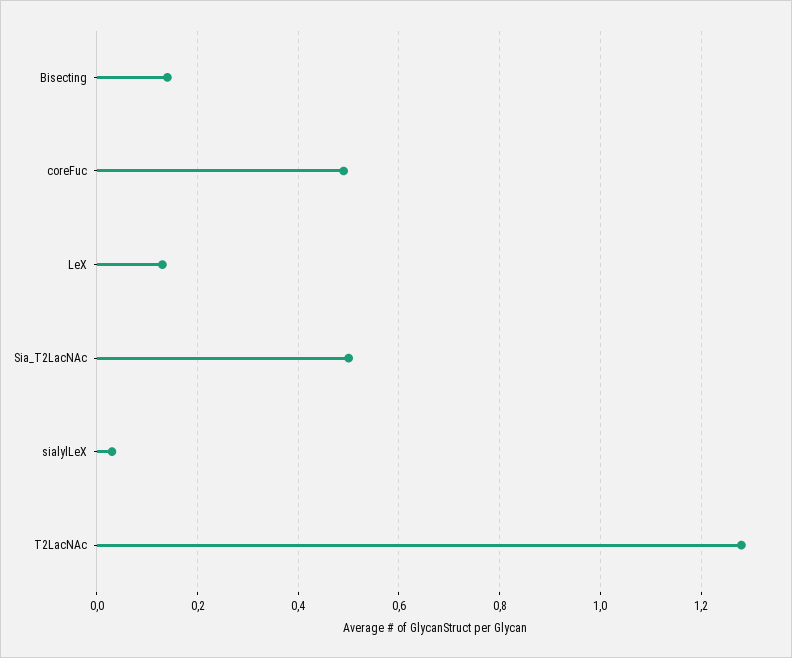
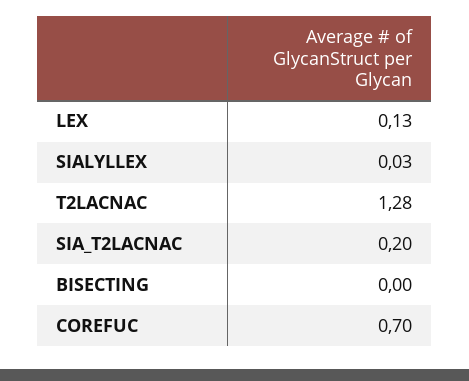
  {
-   "Bisecting": 0.15,
+   "Bisecting": 0,
-   "coreFuc": 0.5,
+   "coreFuc": 0.7,
    "LeX": 0.13,
-   "Sia_T2LacNAc": 0.5,
+   "Sia_T2LacNAc": 0.2,
    "sialylLeX": 0.03,
    "T2LacNAc": 1.28
  }

